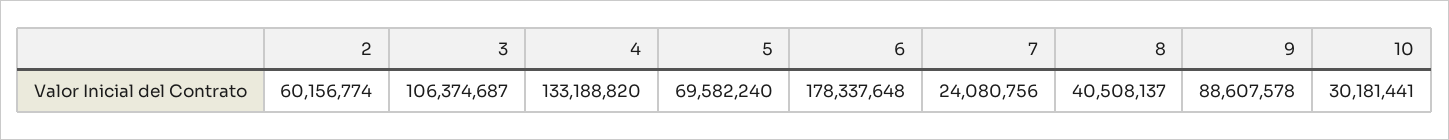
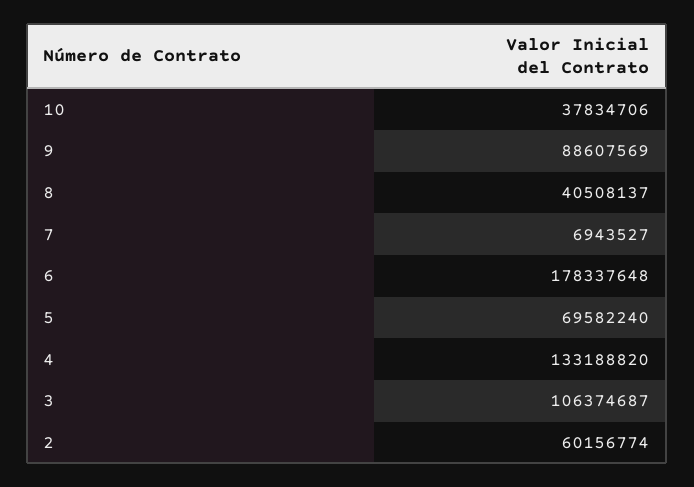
  {
    "2": 60156774,
    "3": 106374687,
    "4": 133188820,
    "5": 69582240,
    "6": 178337648,
-   "7": 24080756,
+   "7": 6943527,
    "8": 40508137,
-   "9": 88607578,
+   "9": 88607569,
-   "10": 30181441
+   "10": 37834706
  }

